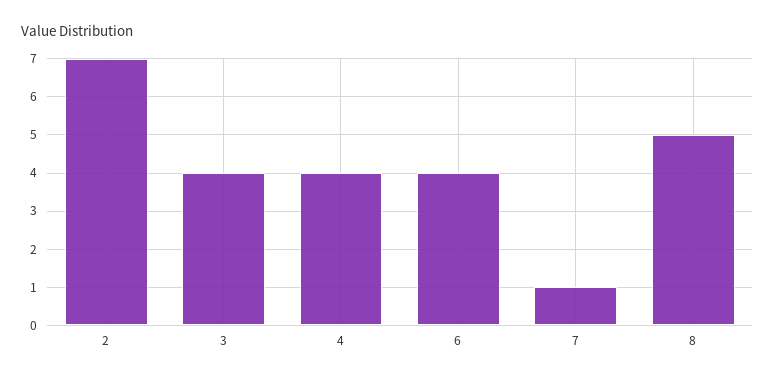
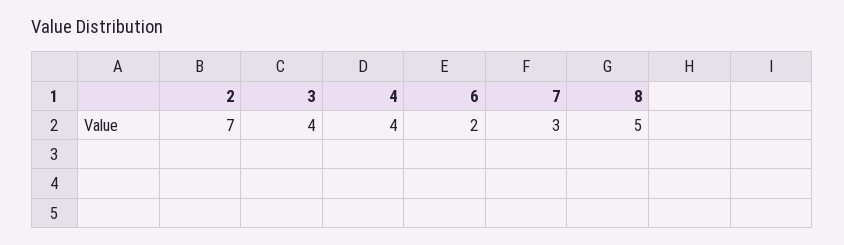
  {
    "2": 7,
    "3": 4,
    "4": 4,
-   "6": 4,
+   "6": 2,
-   "7": 1,
+   "7": 3,
    "8": 5
  }

